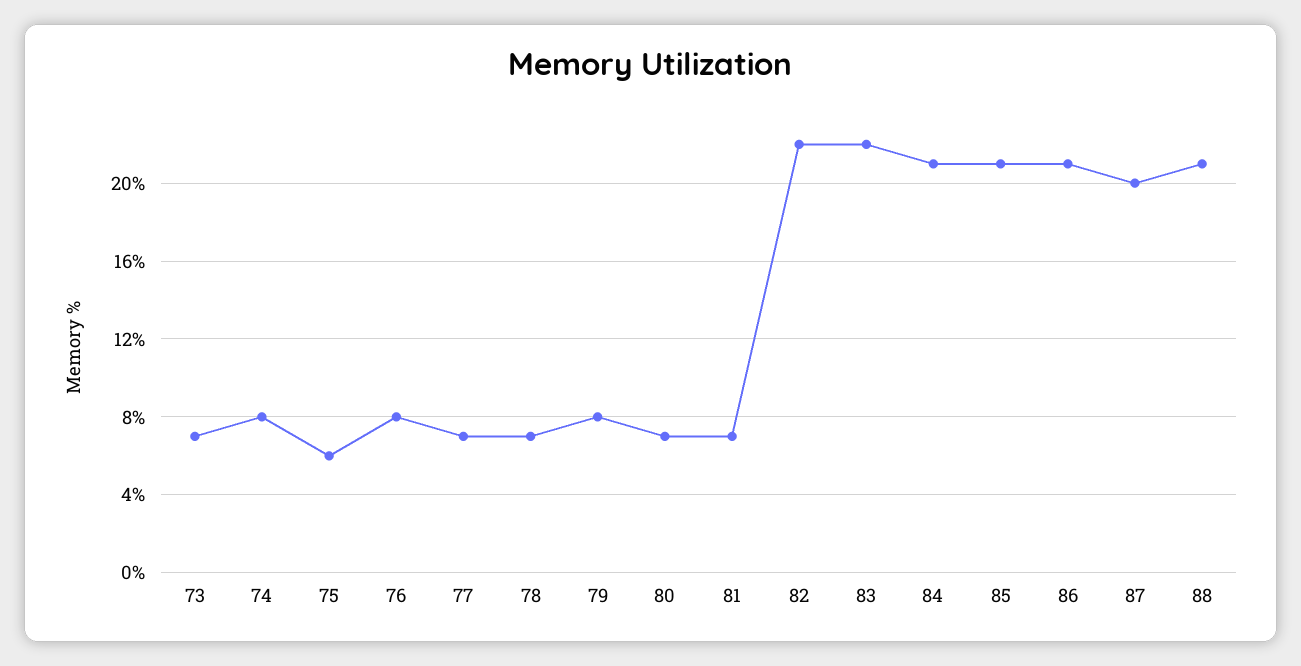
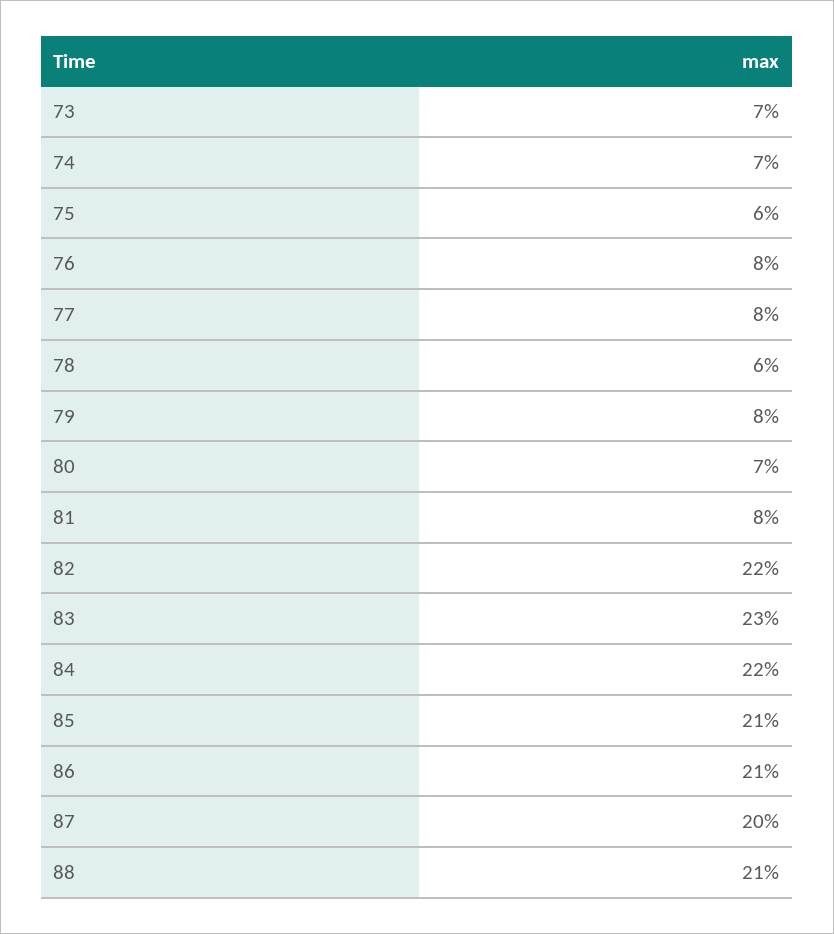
  {
    "73": 7,
-   "74": 8,
+   "74": 7,
    "75": 6,
    "76": 8,
-   "77": 7,
+   "77": 8,
-   "78": 7,
+   "78": 6,
    "79": 8,
    "80": 7,
-   "81": 7,
+   "81": 8,
    "82": 22,
-   "83": 22,
+   "83": 23,
-   "84": 21,
+   "84": 22,
    "85": 21,
    "86": 21,
    "87": 20,
    "88": 21
  }

